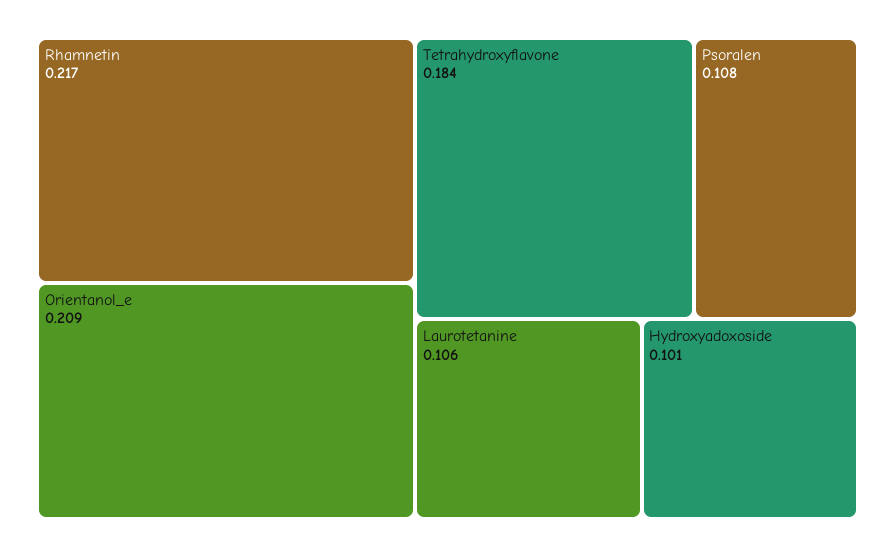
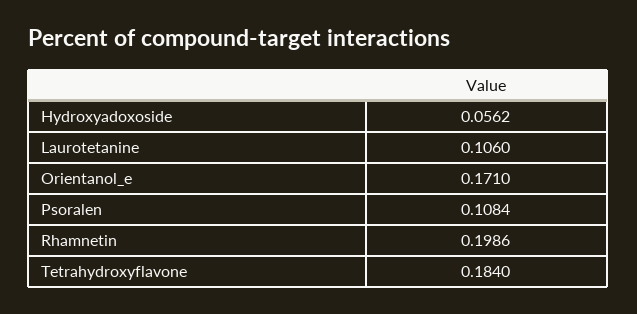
  {
-   "Rhamnetin": 0.217,
+   "Rhamnetin": 0.1986,
-   "Orientanol_e": 0.209,
+   "Orientanol_e": 0.171,
    "Tetrahydroxyflavone": 0.184,
    "Psoralen": 0.1084,
    "Laurotetanine": 0.106,
-   "Hydroxyadoxoside": 0.101
+   "Hydroxyadoxoside": 0.0562
  }

